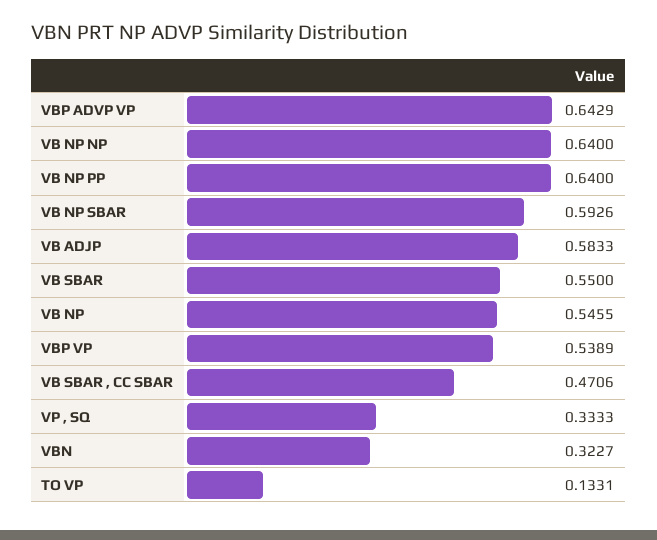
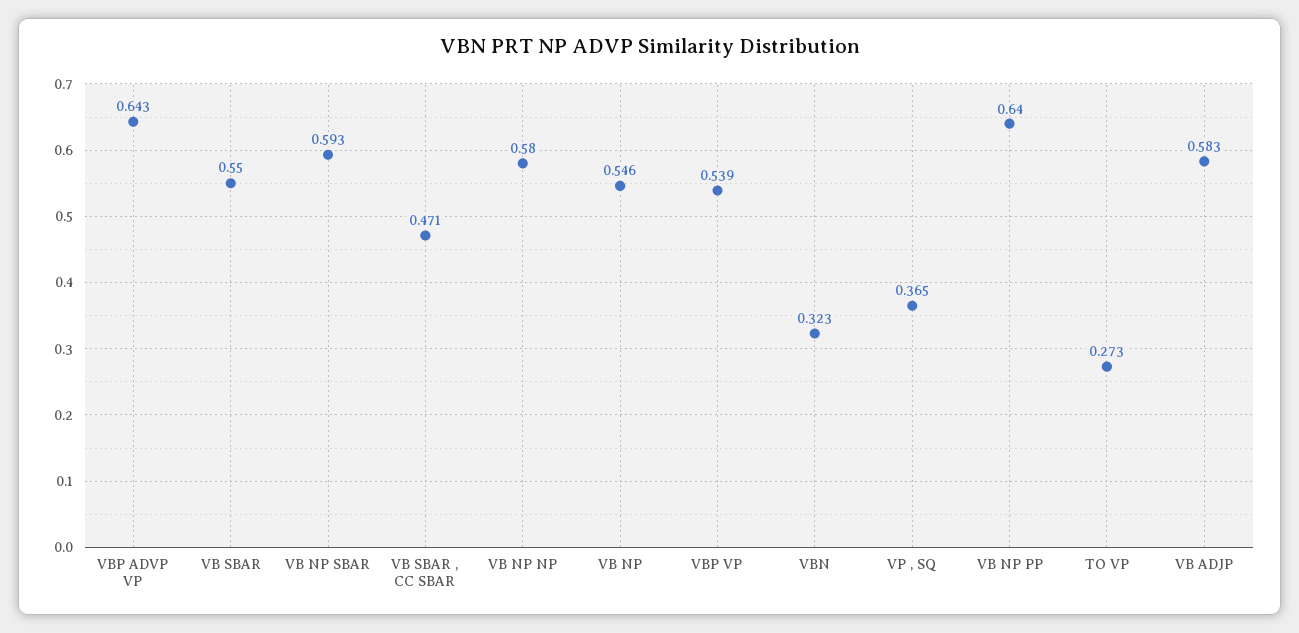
  {
    "VBP ADVP VP": 0.6429,
-   "VB NP NP": 0.64,
+   "VB NP NP": 0.58,
    "VB NP PP": 0.64,
    "VB NP SBAR": 0.5926,
    "VB ADJP": 0.5833,
    "VB SBAR": 0.55,
    "VB NP": 0.5455,
    "VBP VP": 0.5389,
    "VB SBAR , CC SBAR": 0.4706,
-   "VP , SQ": 0.3333,
+   "VP , SQ": 0.365,
    "VBN": 0.3227,
-   "TO VP": 0.1331
+   "TO VP": 0.273
  }

